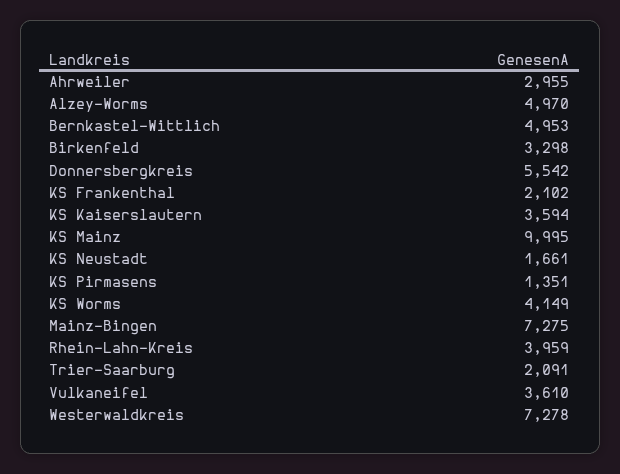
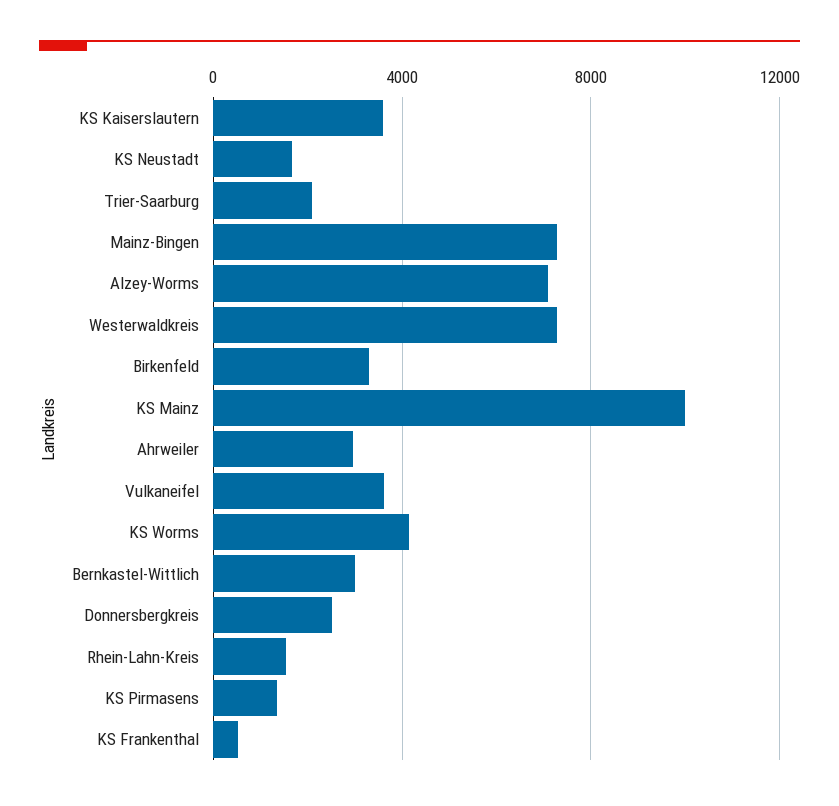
  {
    "Ahrweiler": 2955,
-   "Alzey-Worms": 4970,
+   "Alzey-Worms": 7000,
-   "Bernkastel-Wittlich": 4953,
+   "Bernkastel-Wittlich": 3000,
    "Birkenfeld": 3298,
-   "Donnersbergkreis": 5542,
+   "Donnersbergkreis": 2500,
-   "KS Frankenthal": 2102,
+   "KS Frankenthal": 500,
    "KS Kaiserslautern": 3594,
    "KS Mainz": 9995,
    "KS Neustadt": 1661,
    "KS Pirmasens": 1351,
    "KS Worms": 4149,
    "Mainz-Bingen": 7275,
-   "Rhein-Lahn-Kreis": 3959,
+   "Rhein-Lahn-Kreis": 1500,
    "Trier-Saarburg": 2091,
    "Vulkaneifel": 3610,
    "Westerwaldkreis": 7278
  }

